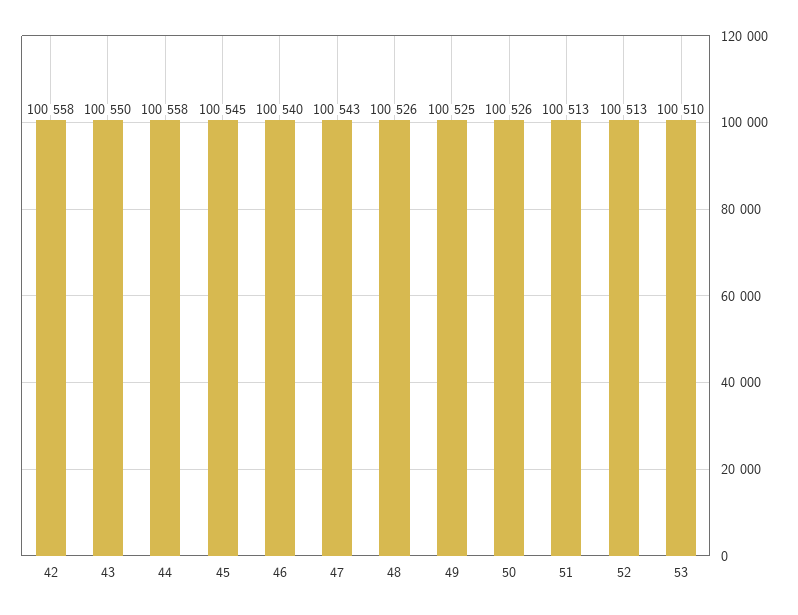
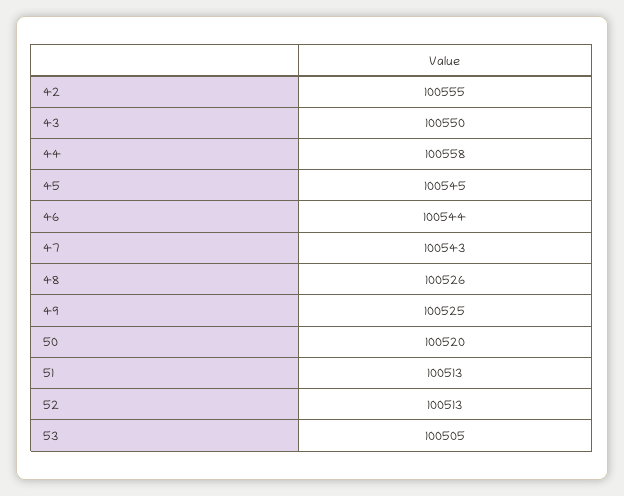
  {
-   "42": 100558,
+   "42": 100555,
    "43": 100550,
    "44": 100558,
    "45": 100545,
-   "46": 100540,
+   "46": 100544,
    "47": 100543,
    "48": 100526,
    "49": 100525,
-   "50": 100526,
+   "50": 100520,
    "51": 100513,
    "52": 100513,
-   "53": 100510
+   "53": 100505
  }

